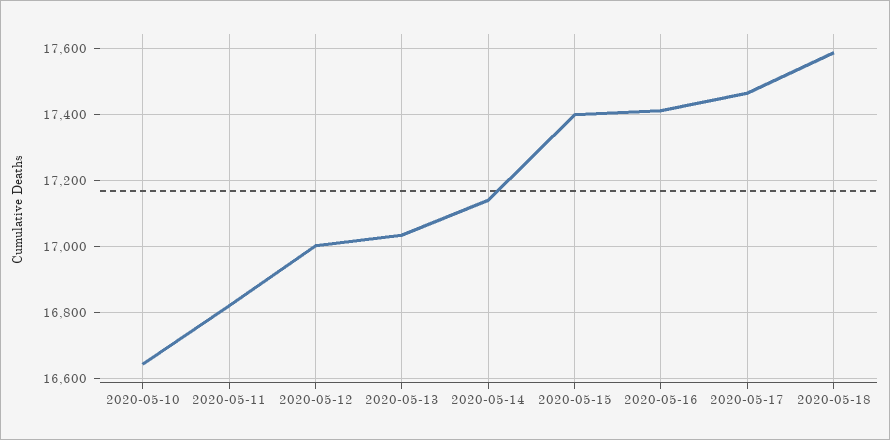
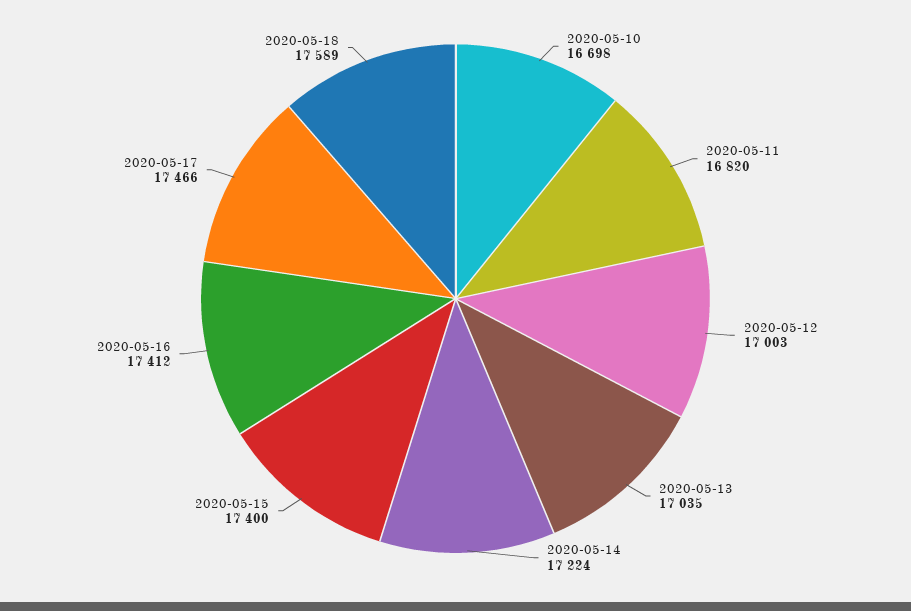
  {
-   "2020-05-10": 16640,
+   "2020-05-10": 16698,
    "2020-05-11": 16820,
    "2020-05-12": 17003,
    "2020-05-13": 17035,
-   "2020-05-14": 17140,
+   "2020-05-14": 17224,
    "2020-05-15": 17400,
    "2020-05-16": 17412,
    "2020-05-17": 17466,
    "2020-05-18": 17589
  }

